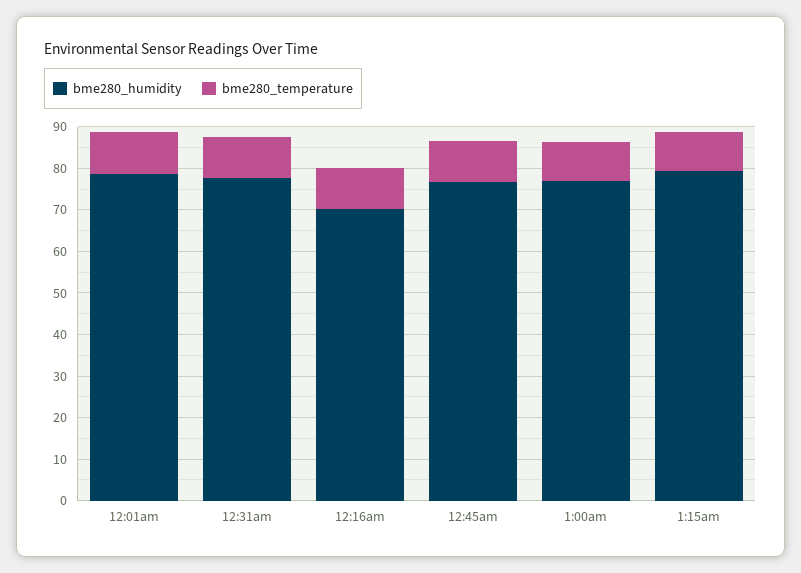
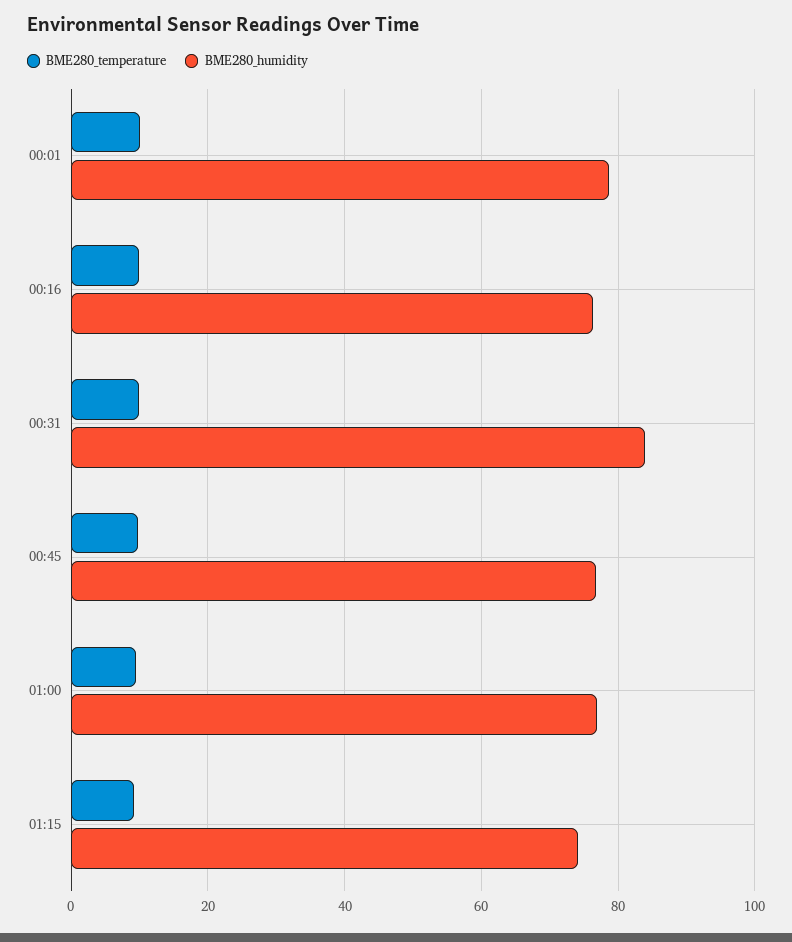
  {
    "bme280_humidity": {
      "12:01am": 78,
-     "12:31am": 78,
+     "12:31am": 84,
-     "12:16am": 70,
+     "12:16am": 76,
      "12:45am": 76,
      "1:00am": 76,
-     "1:15am": 80
+     "1:15am": 74
    },
    "bme280_temperature": {
      "12:01am": 10,
      "12:31am": 10,
      "12:16am": 10,
      "12:45am": 10,
      "1:00am": 10,
      "1:15am": 10
    }
  }

